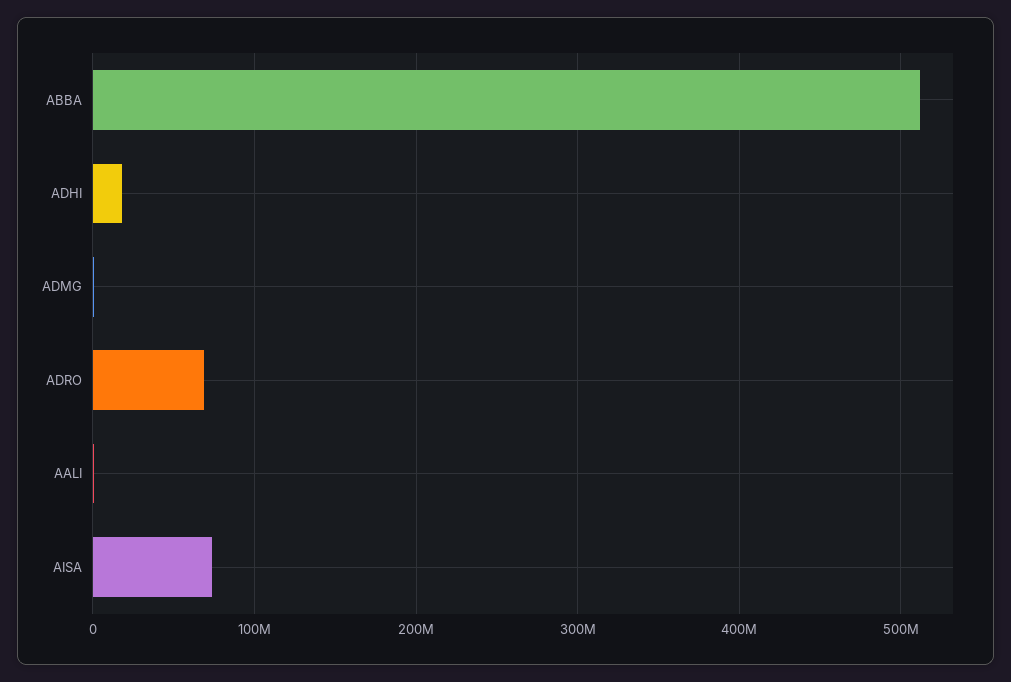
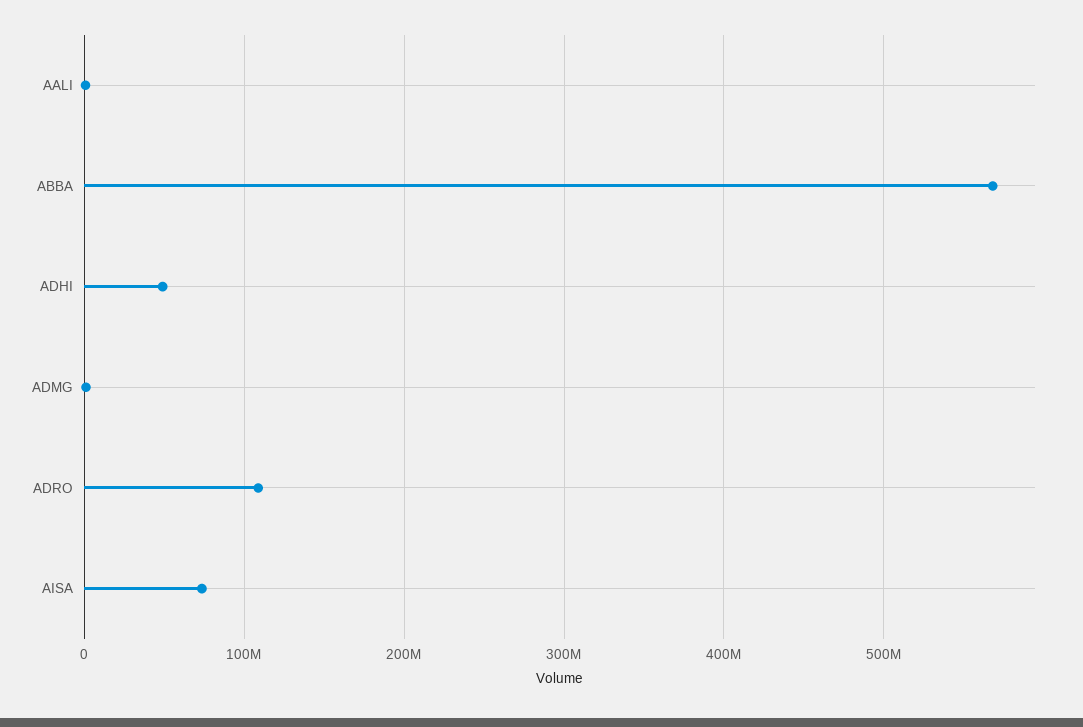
  {
-   "ABBA": 510000000,
+   "ABBA": 570000000,
-   "ADHI": 20000000,
+   "ADHI": 50000000,
    "ADMG": 0,
-   "ADRO": 70000000,
+   "ADRO": 110000000,
    "AALI": 0,
    "AISA": 70000000
  }

